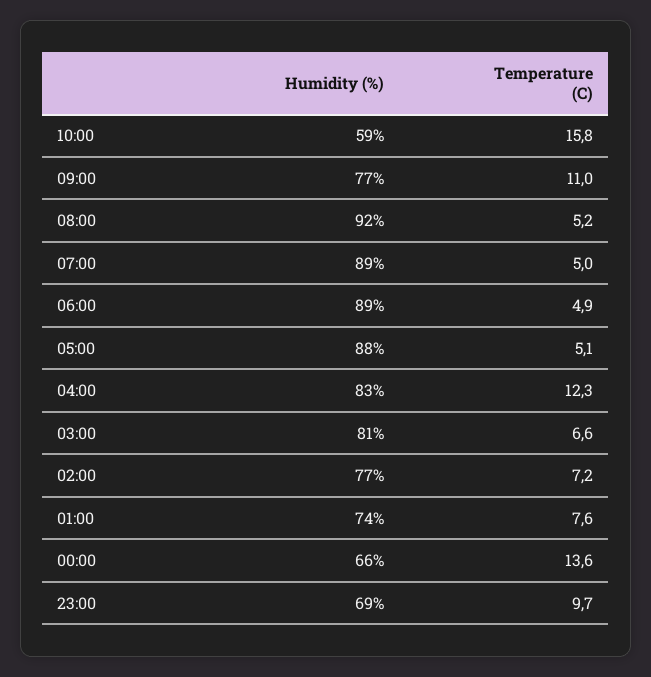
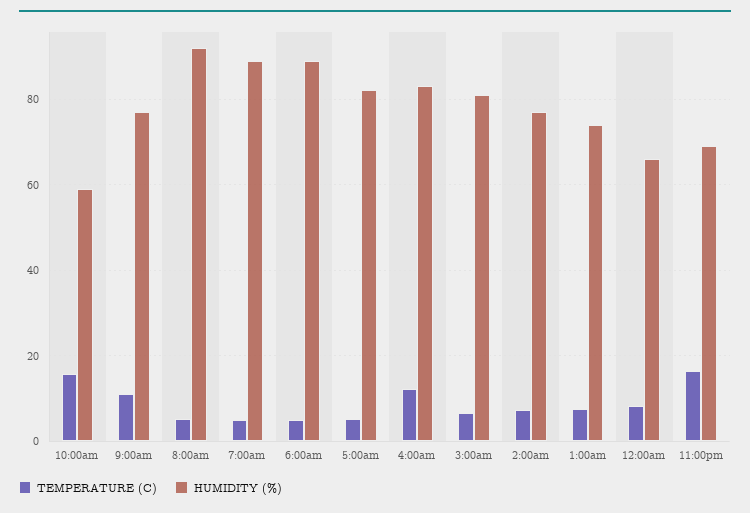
  {
    "Humidity (%)": {
      "10:00": 59,
      "09:00": 77,
      "08:00": 92,
      "07:00": 89,
      "06:00": 89,
-     "05:00": 88,
+     "05:00": 82,
      "04:00": 83,
      "03:00": 81,
      "02:00": 77,
      "01:00": 74,
      "00:00": 66,
      "23:00": 69
    },
    "Temperature (C)": {
      "10:00": 15.8,
      "09:00": 11,
      "08:00": 5.2,
      "07:00": 5,
      "06:00": 4.9,
      "05:00": 5.1,
      "04:00": 12.3,
      "03:00": 6.6,
      "02:00": 7.2,
      "01:00": 7.6,
-     "00:00": 13.6,
+     "00:00": 8,
-     "23:00": 9.7
+     "23:00": 16
    }
  }

